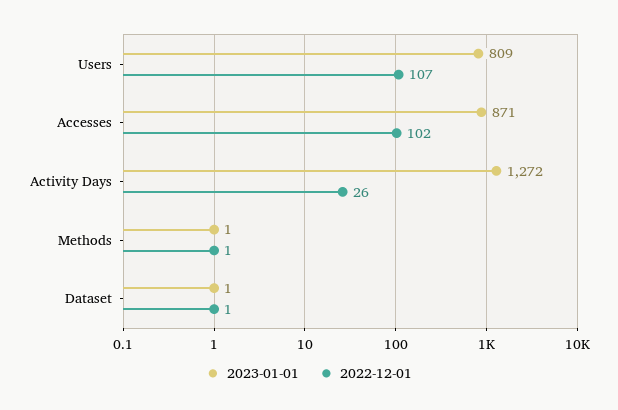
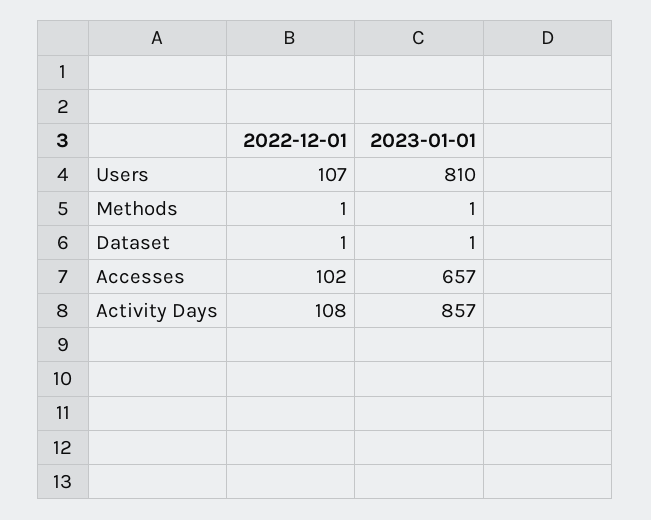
  {
    "2023-01-01": {
-     "Users": 809,
+     "Users": 810,
-     "Accesses": 871,
+     "Accesses": 657,
-     "Activity Days": 1272,
+     "Activity Days": 857,
      "Methods": 1,
      "Dataset": 1
    },
    "2022-12-01": {
      "Users": 107,
      "Accesses": 102,
-     "Activity Days": 26,
+     "Activity Days": 108,
      "Methods": 1,
      "Dataset": 1
    }
  }

